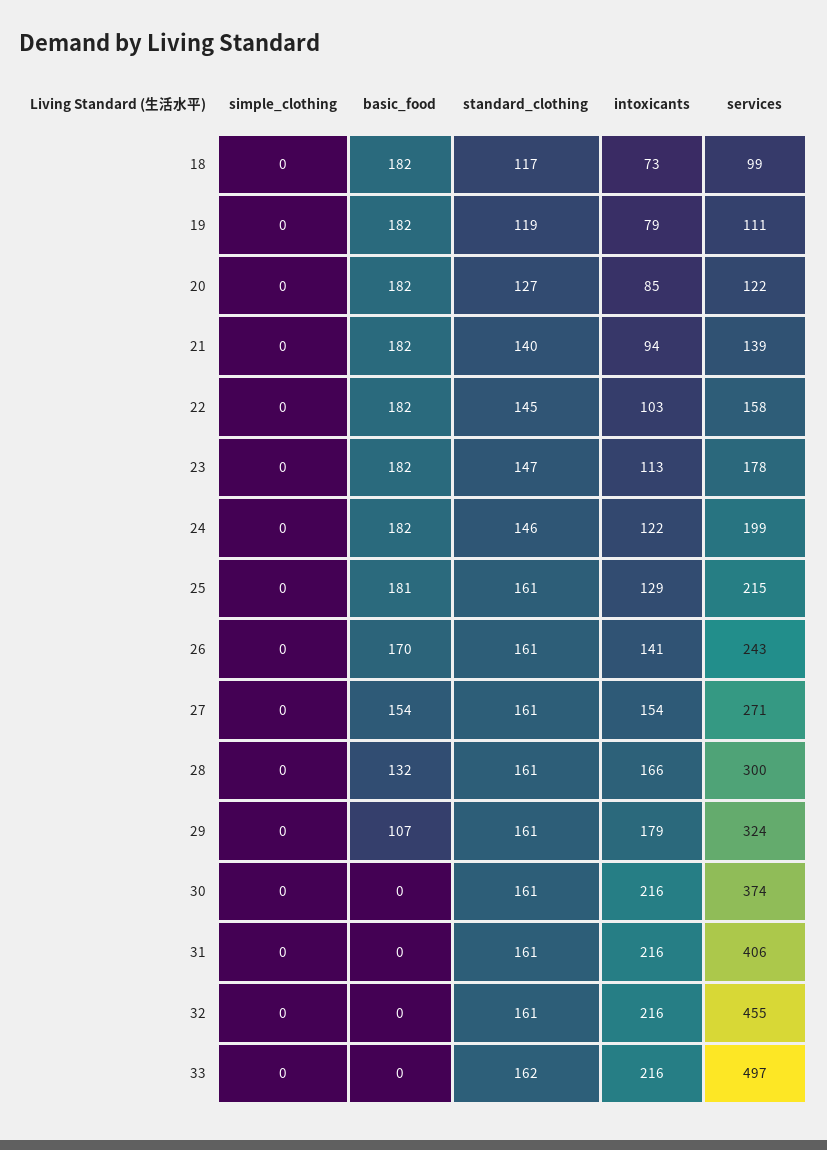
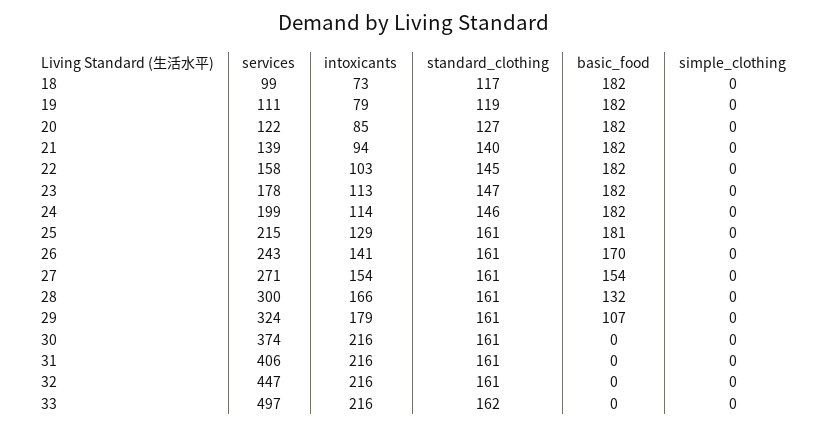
  {
    "simple_clothing": {
      "18": 0,
      "19": 0,
      "20": 0,
      "21": 0,
      "22": 0,
      "23": 0,
      "24": 0,
      "25": 0,
      "26": 0,
      "27": 0,
      "28": 0,
      "29": 0,
      "30": 0,
      "31": 0,
      "32": 0,
      "33": 0
    },
    "basic_food": {
      "18": 182,
      "19": 182,
      "20": 182,
      "21": 182,
      "22": 182,
      "23": 182,
      "24": 182,
      "25": 181,
      "26": 170,
      "27": 154,
      "28": 132,
      "29": 107,
      "30": 0,
      "31": 0,
      "32": 0,
      "33": 0
    },
    "standard_clothing": {
      "18": 117,
      "19": 119,
      "20": 127,
      "21": 140,
      "22": 145,
      "23": 147,
      "24": 146,
      "25": 161,
      "26": 161,
      "27": 161,
      "28": 161,
      "29": 161,
      "30": 161,
      "31": 161,
      "32": 161,
      "33": 162
    },
    "intoxicants": {
      "18": 73,
      "19": 79,
      "20": 85,
      "21": 94,
      "22": 103,
      "23": 113,
-     "24": 122,
+     "24": 114,
      "25": 129,
      "26": 141,
      "27": 154,
      "28": 166,
      "29": 179,
      "30": 216,
      "31": 216,
      "32": 216,
      "33": 216
    },
    "services": {
      "18": 99,
      "19": 111,
      "20": 122,
      "21": 139,
      "22": 158,
      "23": 178,
      "24": 199,
      "25": 215,
      "26": 243,
      "27": 271,
      "28": 300,
      "29": 324,
      "30": 374,
      "31": 406,
-     "32": 455,
+     "32": 447,
      "33": 497
    }
  }

